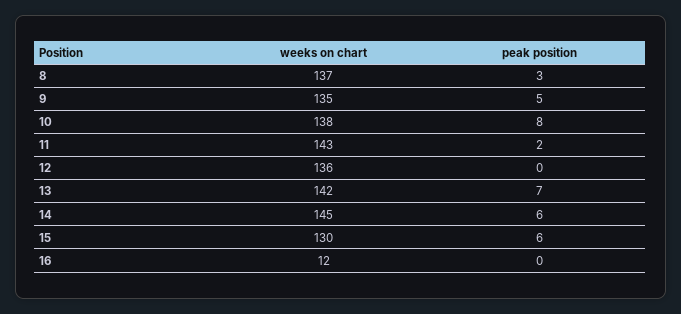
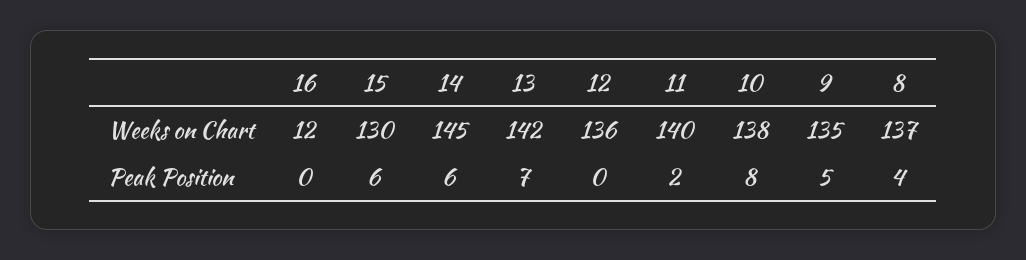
  {
    "weeks on chart": {
      "8": 137,
      "9": 135,
      "10": 138,
-     "11": 143,
+     "11": 140,
      "12": 136,
      "13": 142,
      "14": 145,
      "15": 130,
      "16": 12
    },
    "peak position": {
-     "8": 3,
+     "8": 4,
      "9": 5,
      "10": 8,
      "11": 2,
      "12": 0,
      "13": 7,
      "14": 6,
      "15": 6,
      "16": 0
    }
  }

